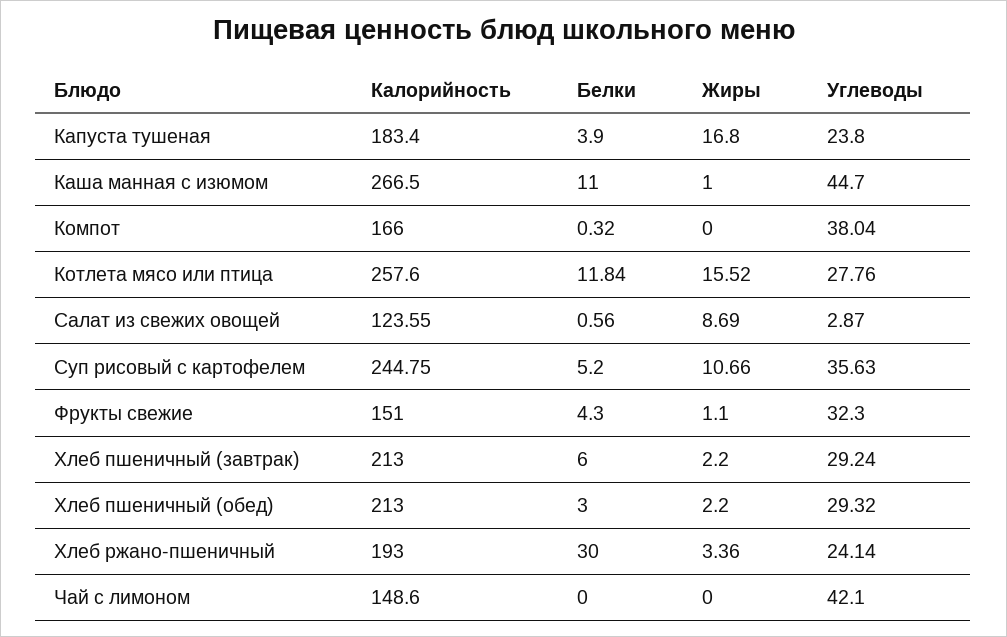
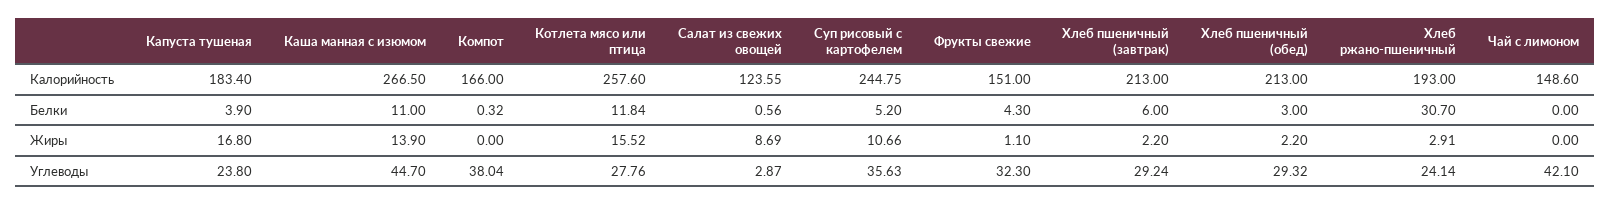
  {
    "Калорийность": {
      "Капуста тушеная": 183.4,
      "Каша манная с изюмом": 266.5,
      "Компот": 166,
      "Котлета мясо или птица": 257.6,
      "Салат из свежих овощей": 123.55,
      "Суп рисовый с картофелем": 244.75,
      "Фрукты свежие": 151,
      "Хлеб пшеничный (завтрак)": 213,
      "Хлеб пшеничный (обед)": 213,
      "Хлеб ржано-пшеничный": 193,
      "Чай с лимоном": 148.6
    },
    "Белки": {
      "Капуста тушеная": 3.9,
      "Каша манная с изюмом": 11,
      "Компот": 0.32,
      "Котлета мясо или птица": 11.84,
      "Салат из свежих овощей": 0.56,
      "Суп рисовый с картофелем": 5.2,
      "Фрукты свежие": 4.3,
      "Хлеб пшеничный (завтрак)": 6,
      "Хлеб пшеничный (обед)": 3,
-     "Хлеб ржано-пшеничный": 30,
+     "Хлеб ржано-пшеничный": 30.7,
      "Чай с лимоном": 0
    },
    "Жиры": {
      "Капуста тушеная": 16.8,
-     "Каша манная с изюмом": 1,
+     "Каша манная с изюмом": 13.9,
      "Компот": 0,
      "Котлета мясо или птица": 15.52,
      "Салат из свежих овощей": 8.69,
      "Суп рисовый с картофелем": 10.66,
      "Фрукты свежие": 1.1,
      "Хлеб пшеничный (завтрак)": 2.2,
      "Хлеб пшеничный (обед)": 2.2,
-     "Хлеб ржано-пшеничный": 3.36,
+     "Хлеб ржано-пшеничный": 2.91,
      "Чай с лимоном": 0
    },
    "Углеводы": {
      "Капуста тушеная": 23.8,
      "Каша манная с изюмом": 44.7,
      "Компот": 38.04,
      "Котлета мясо или птица": 27.76,
      "Салат из свежих овощей": 2.87,
      "Суп рисовый с картофелем": 35.63,
      "Фрукты свежие": 32.3,
      "Хлеб пшеничный (завтрак)": 29.24,
      "Хлеб пшеничный (обед)": 29.32,
      "Хлеб ржано-пшеничный": 24.14,
      "Чай с лимоном": 42.1
    }
  }

